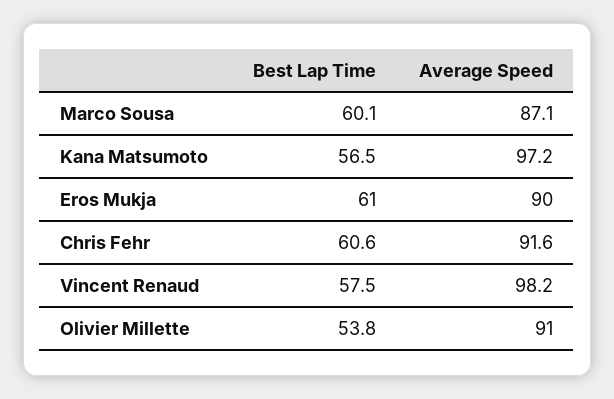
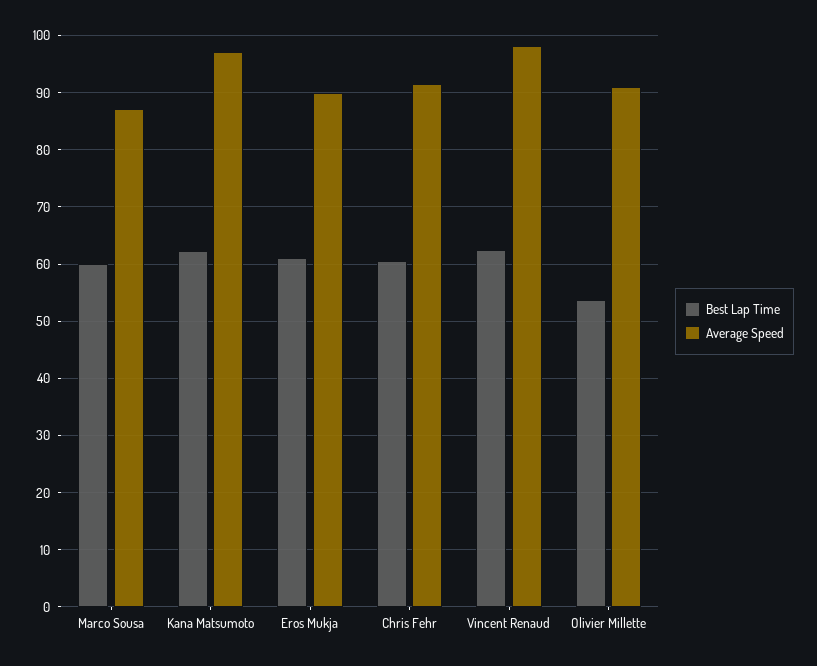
  {
    "Best Lap Time": {
      "Marco Sousa": 60.1,
-     "Kana Matsumoto": 56.5,
+     "Kana Matsumoto": 62,
      "Eros Mukja": 61,
      "Chris Fehr": 60.6,
-     "Vincent Renaud": 57.5,
+     "Vincent Renaud": 62,
      "Olivier Millette": 53.8
    },
    "Average Speed": {
      "Marco Sousa": 87.1,
      "Kana Matsumoto": 97.2,
      "Eros Mukja": 90,
      "Chris Fehr": 91.6,
      "Vincent Renaud": 98.2,
      "Olivier Millette": 91
    }
  }

